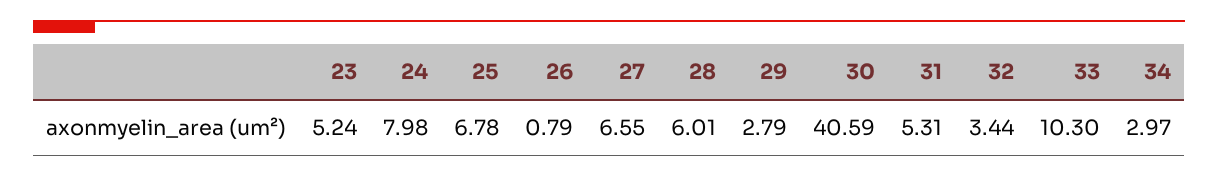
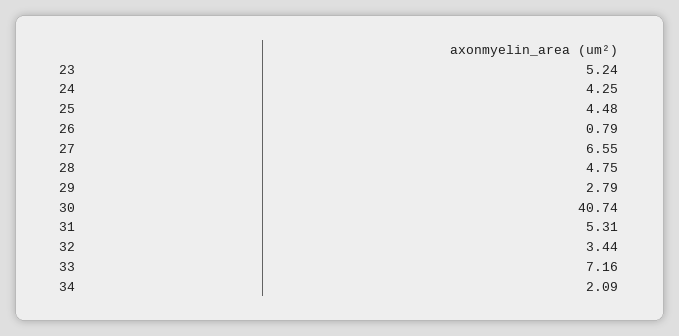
  {
    "23": 5.24,
-   "24": 7.98,
+   "24": 4.25,
-   "25": 6.78,
+   "25": 4.48,
    "26": 0.79,
    "27": 6.55,
-   "28": 6.01,
+   "28": 4.75,
    "29": 2.79,
-   "30": 40.59,
+   "30": 40.74,
    "31": 5.31,
    "32": 3.44,
-   "33": 10.3,
+   "33": 7.16,
-   "34": 2.97
+   "34": 2.09
  }

